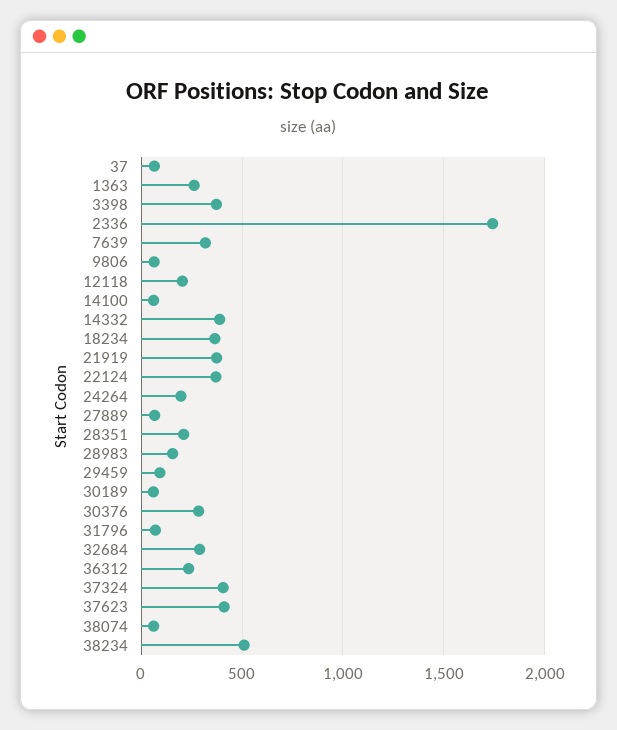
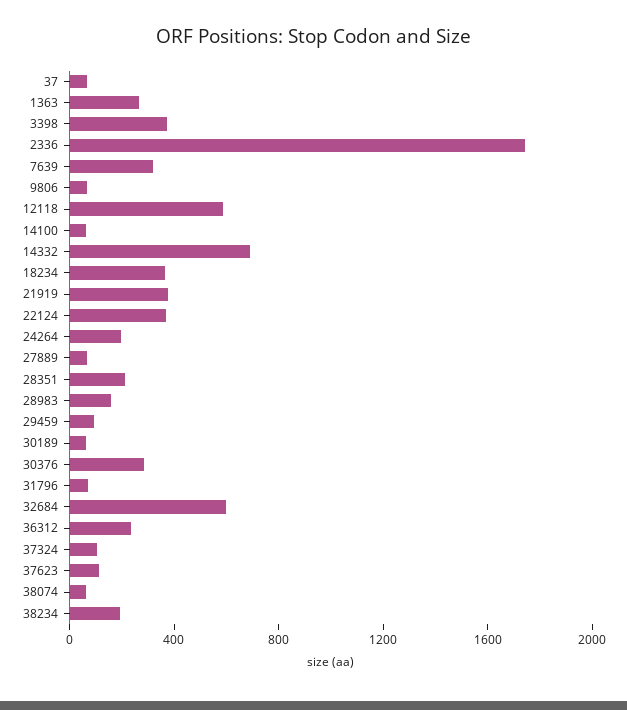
  {
    "37": 50,
    "1363": 250,
    "3398": 350,
    "2336": 1750,
    "7639": 300,
    "9806": 50,
-   "12118": 200,
+   "12118": 600,
    "14100": 50,
-   "14332": 400,
+   "14332": 700,
    "18234": 350,
    "21919": 350,
    "22124": 350,
    "24264": 200,
    "27889": 50,
    "28351": 200,
    "28983": 150,
    "29459": 100,
    "30189": 50,
    "30376": 300,
    "31796": 50,
-   "32684": 300,
+   "32684": 600,
    "36312": 250,
-   "37324": 400,
+   "37324": 100,
-   "37623": 400,
+   "37623": 100,
    "38074": 50,
-   "38234": 500
+   "38234": 200
  }

